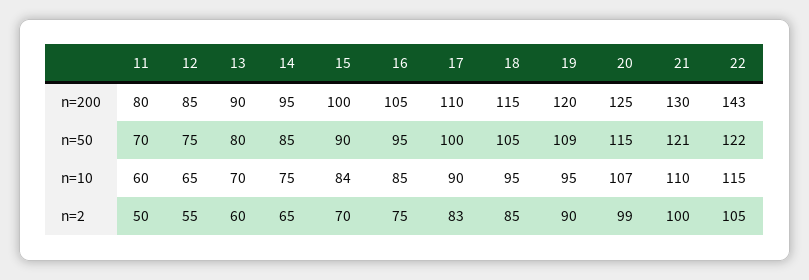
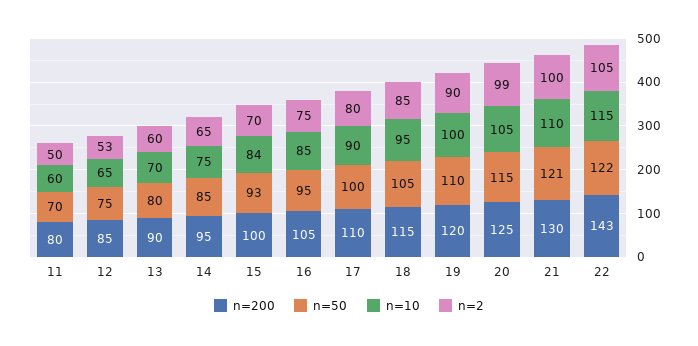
  {
    "n=200": {
      "11": 80,
      "12": 85,
      "13": 90,
      "14": 95,
      "15": 100,
      "16": 105,
      "17": 110,
      "18": 115,
      "19": 120,
      "20": 125,
      "21": 130,
      "22": 143
    },
    "n=50": {
      "11": 70,
      "12": 75,
      "13": 80,
      "14": 85,
-     "15": 90,
+     "15": 93,
      "16": 95,
      "17": 100,
      "18": 105,
-     "19": 109,
+     "19": 110,
      "20": 115,
      "21": 121,
      "22": 122
    },
    "n=10": {
      "11": 60,
      "12": 65,
      "13": 70,
      "14": 75,
      "15": 84,
      "16": 85,
      "17": 90,
      "18": 95,
-     "19": 95,
+     "19": 100,
-     "20": 107,
+     "20": 105,
      "21": 110,
      "22": 115
    },
    "n=2": {
      "11": 50,
-     "12": 55,
+     "12": 53,
      "13": 60,
      "14": 65,
      "15": 70,
      "16": 75,
-     "17": 83,
+     "17": 80,
      "18": 85,
      "19": 90,
      "20": 99,
      "21": 100,
      "22": 105
    }
  }

